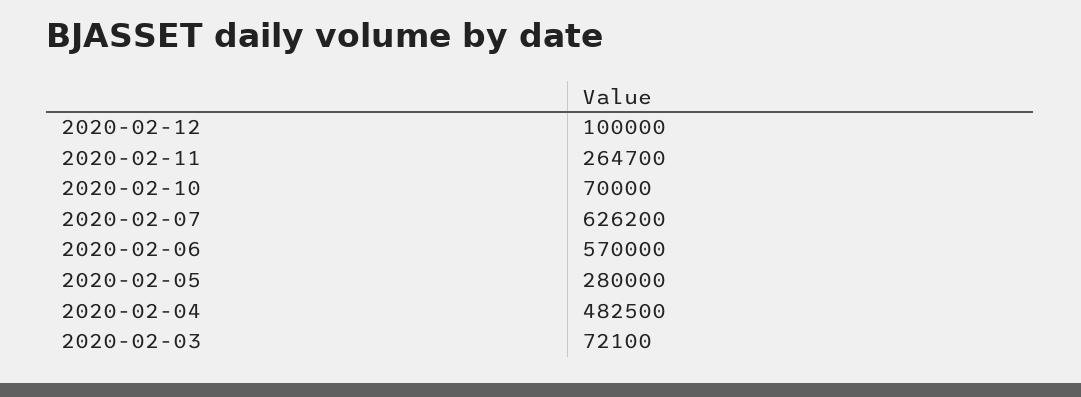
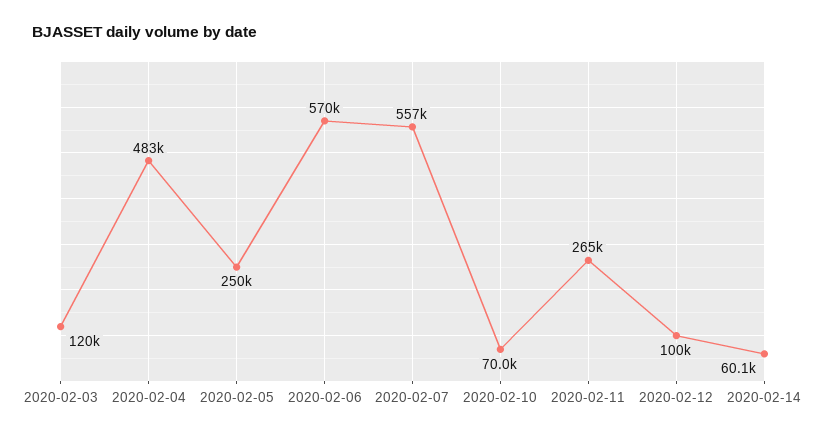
  {
    "2020-02-12": 100000,
    "2020-02-11": 264700,
    "2020-02-10": 70000,
-   "2020-02-07": 626200,
+   "2020-02-07": 557000,
    "2020-02-06": 570000,
-   "2020-02-05": 280000,
+   "2020-02-05": 250000,
    "2020-02-04": 482500,
-   "2020-02-03": 72100
+   "2020-02-03": 120000,
+   "2020-02-14": 60100
  }

